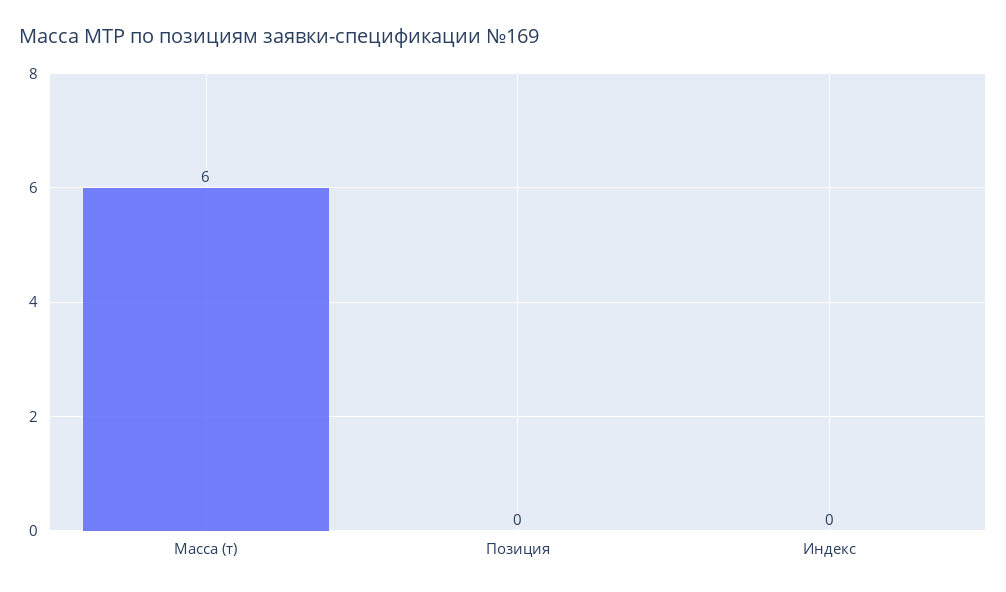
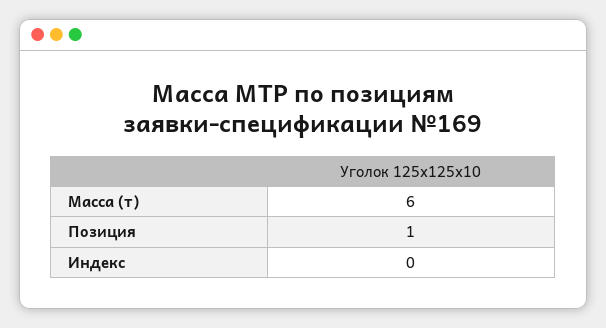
  {
    "Масса (т)": 6,
-   "Позиция": 0,
+   "Позиция": 1,
    "Индекс": 0
  }

